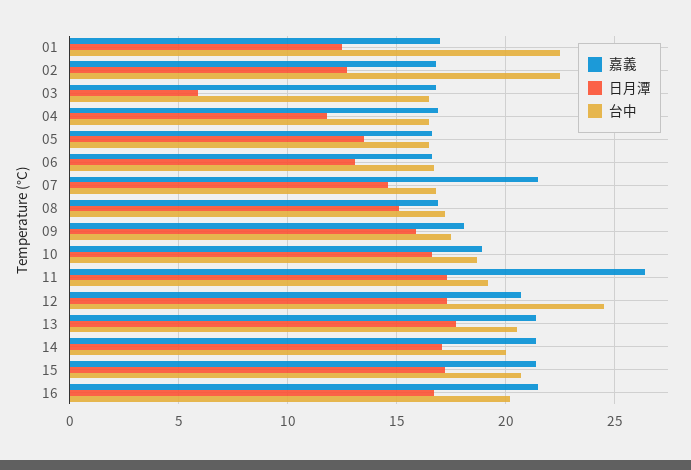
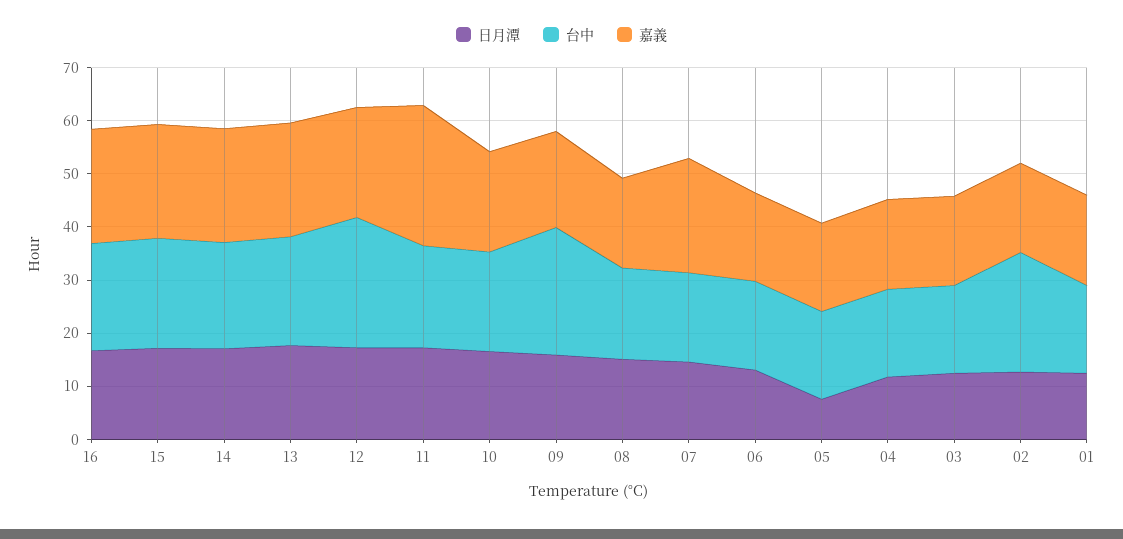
  {
    "嘉義": {
      "01": 17,
      "02": 17,
      "03": 17,
      "04": 17,
      "05": 16.5,
      "06": 16.5,
      "07": 21.5,
      "08": 17,
      "09": 18,
      "10": 19,
      "11": 26.5,
      "12": 20.5,
      "13": 21.5,
      "14": 21.5,
      "15": 21.5,
      "16": 21.5
    },
    "日月潭": {
      "01": 12.5,
      "02": 12.5,
-     "03": 6,
+     "03": 12,
      "04": 12,
-     "05": 13.5,
+     "05": 8,
      "06": 13,
      "07": 14.5,
      "08": 15,
      "09": 16,
      "10": 16.5,
      "11": 17.5,
      "12": 17.5,
      "13": 17.5,
      "14": 17,
      "15": 17,
      "16": 16.5
    },
    "台中": {
-     "01": 22.5,
+     "01": 16,
      "02": 22.5,
      "03": 16.5,
      "04": 16.5,
      "05": 16.5,
      "06": 16.5,
      "07": 17,
      "08": 17,
-     "09": 17.5,
+     "09": 24,
      "10": 18.5,
      "11": 19,
      "12": 24.5,
      "13": 20.5,
      "14": 20,
      "15": 20.5,
      "16": 20
    }
  }

